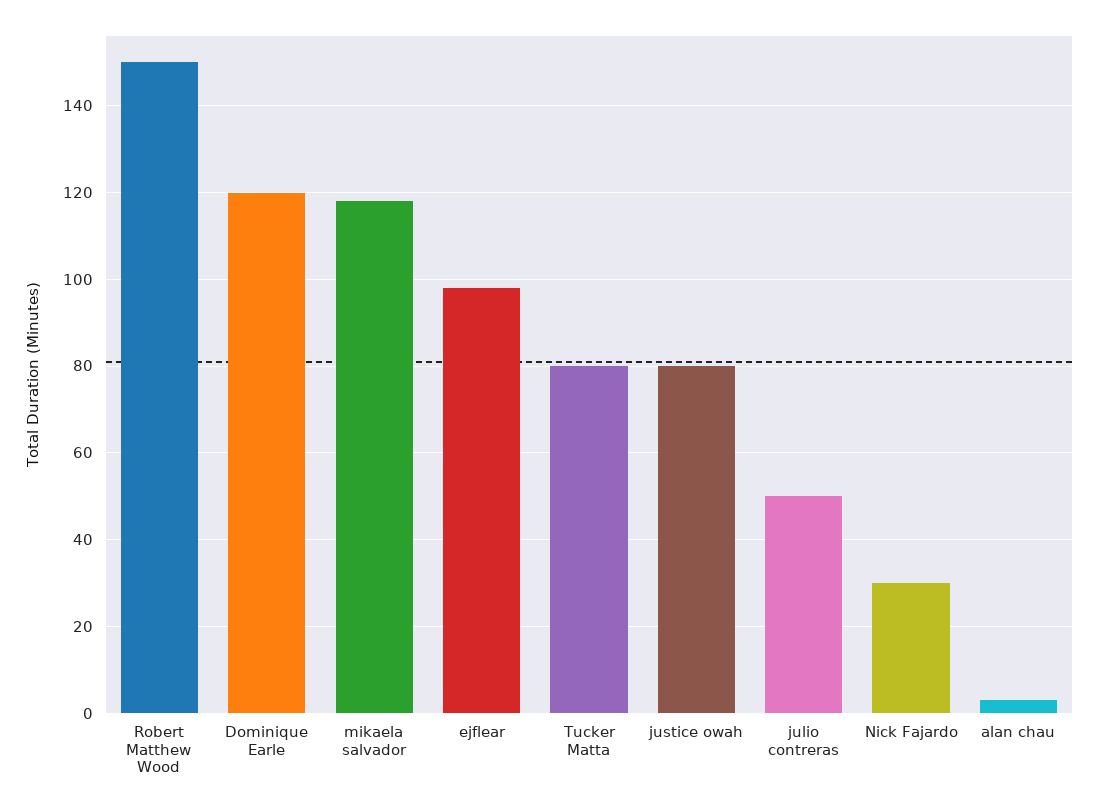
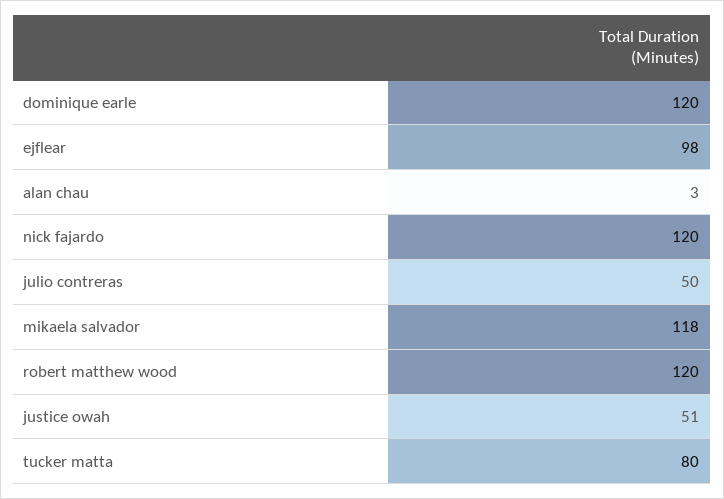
  {
-   "Robert Matthew Wood": 150,
+   "Robert Matthew Wood": 120,
    "Dominique Earle": 120,
    "mikaela salvador": 118,
    "ejflear": 98,
    "Tucker Matta": 80,
-   "justice owah": 80,
+   "justice owah": 51,
    "julio contreras": 50,
-   "Nick Fajardo": 30,
+   "Nick Fajardo": 120,
    "alan chau": 3
  }

